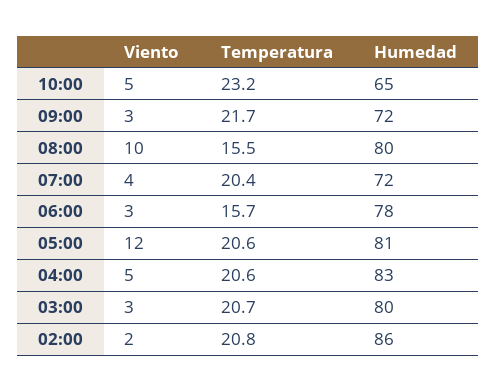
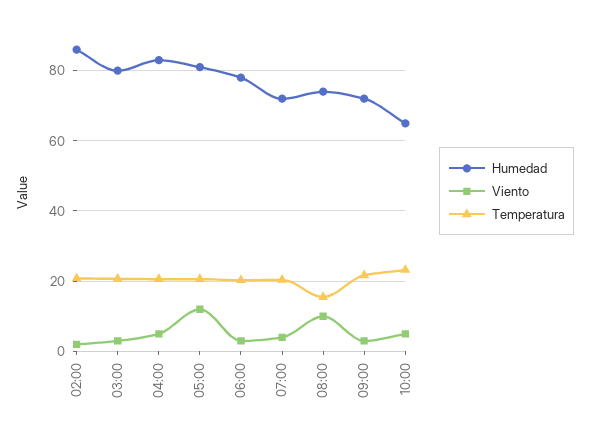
  {
    "Viento": {
      "10:00": 5,
      "09:00": 3,
      "08:00": 10,
      "07:00": 4,
      "06:00": 3,
      "05:00": 12,
      "04:00": 5,
      "03:00": 3,
      "02:00": 2
    },
    "Temperatura": {
      "10:00": 23.2,
      "09:00": 21.7,
      "08:00": 15.5,
      "07:00": 20.4,
-     "06:00": 15.7,
+     "06:00": 20,
      "05:00": 20.6,
      "04:00": 20.6,
      "03:00": 20.7,
      "02:00": 20.8
    },
    "Humedad": {
      "10:00": 65,
      "09:00": 72,
-     "08:00": 80,
+     "08:00": 74,
      "07:00": 72,
      "06:00": 78,
      "05:00": 81,
      "04:00": 83,
      "03:00": 80,
      "02:00": 86
    }
  }

